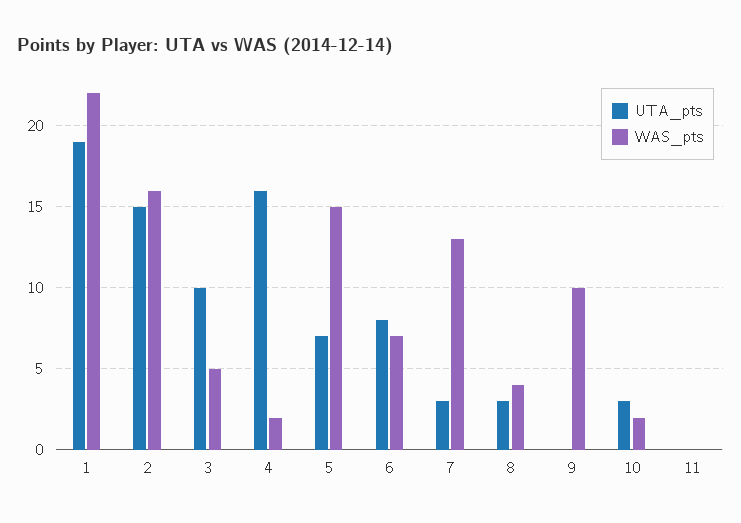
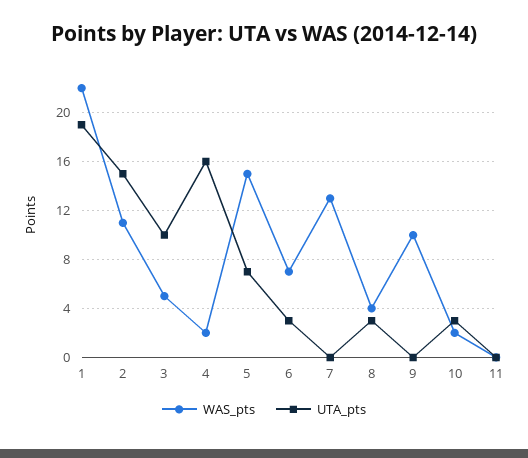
  {
    "UTA_pts": {
      "1": 19,
      "2": 15,
      "3": 10,
      "4": 16,
      "5": 7,
-     "6": 8,
+     "6": 3,
-     "7": 3,
+     "7": 0,
      "8": 3,
      "9": 0,
      "10": 3,
      "11": 0
    },
    "WAS_pts": {
      "1": 22,
-     "2": 16,
+     "2": 11,
      "3": 5,
      "4": 2,
      "5": 15,
      "6": 7,
      "7": 13,
      "8": 4,
      "9": 10,
      "10": 2,
      "11": 0
    }
  }

